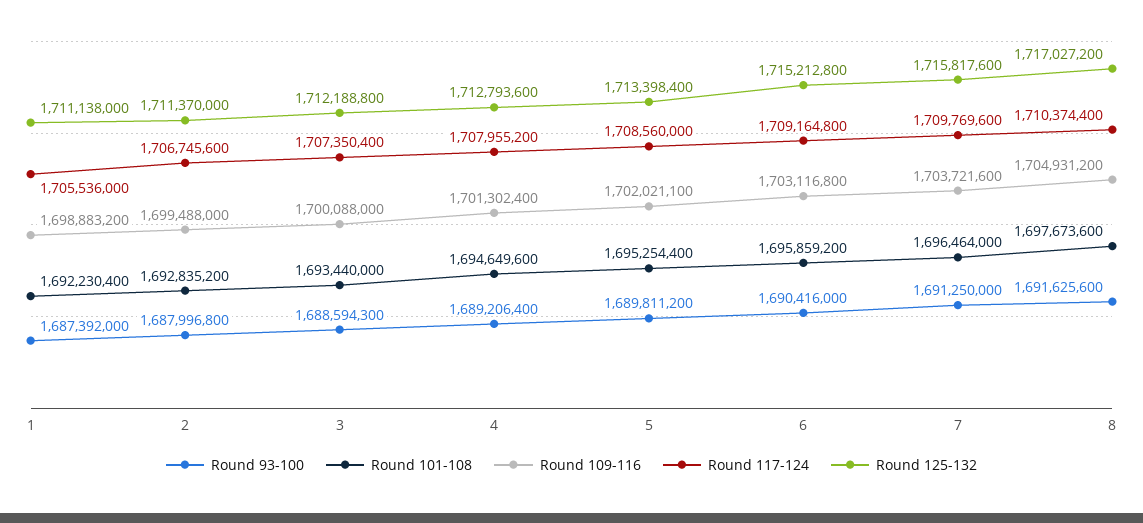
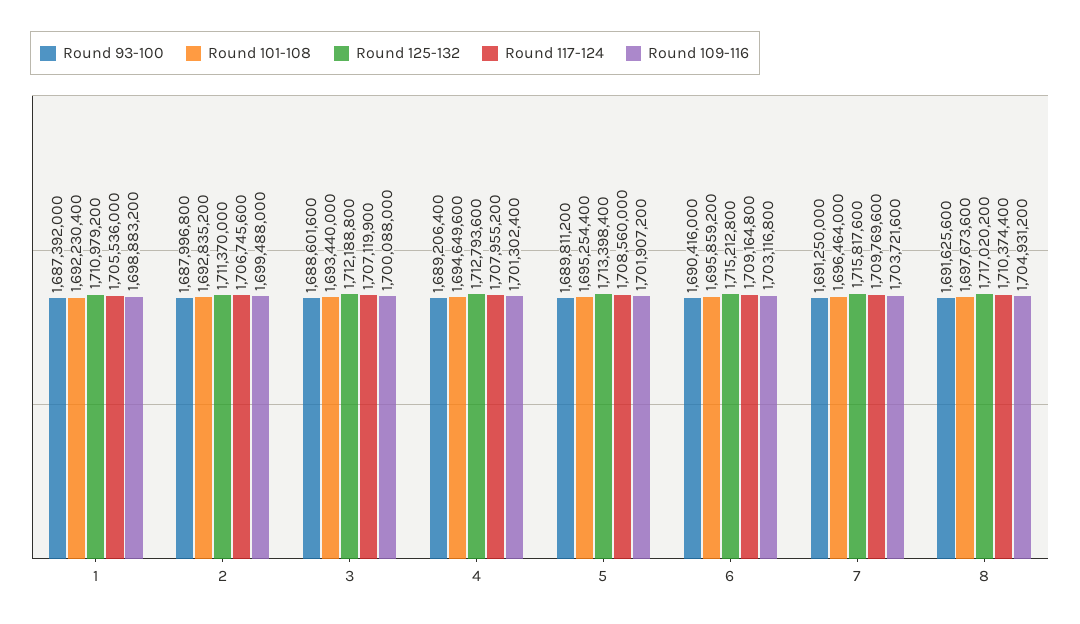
  {
    "Round 93-100": {
      "1": 1687392000,
      "2": 1687996800,
-     "3": 1688594300,
+     "3": 1688601600,
      "4": 1689206400,
      "5": 1689811200,
      "6": 1690416000,
      "7": 1691250000,
      "8": 1691625600
    },
    "Round 101-108": {
      "1": 1692230400,
      "2": 1692835200,
      "3": 1693440000,
      "4": 1694649600,
      "5": 1695254400,
      "6": 1695859200,
      "7": 1696464000,
      "8": 1697673600
    },
    "Round 109-116": {
      "1": 1698883200,
      "2": 1699488000,
      "3": 1700088000,
      "4": 1701302400,
-     "5": 1702021100,
+     "5": 1701907200,
      "6": 1703116800,
      "7": 1703721600,
      "8": 1704931200
    },
    "Round 117-124": {
      "1": 1705536000,
      "2": 1706745600,
-     "3": 1707350400,
+     "3": 1707119900,
      "4": 1707955200,
      "5": 1708560000,
      "6": 1709164800,
      "7": 1709769600,
      "8": 1710374400
    },
    "Round 125-132": {
-     "1": 1711138000,
+     "1": 1710979200,
      "2": 1711370000,
      "3": 1712188800,
      "4": 1712793600,
      "5": 1713398400,
      "6": 1715212800,
      "7": 1715817600,
-     "8": 1717027200
+     "8": 1717020200
    }
  }

